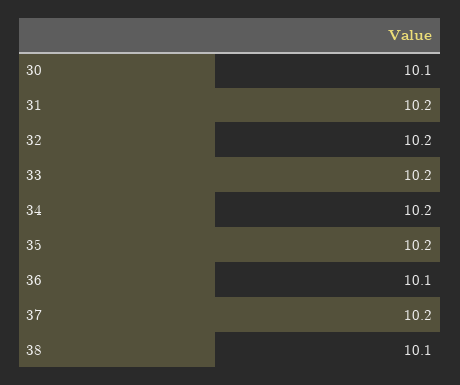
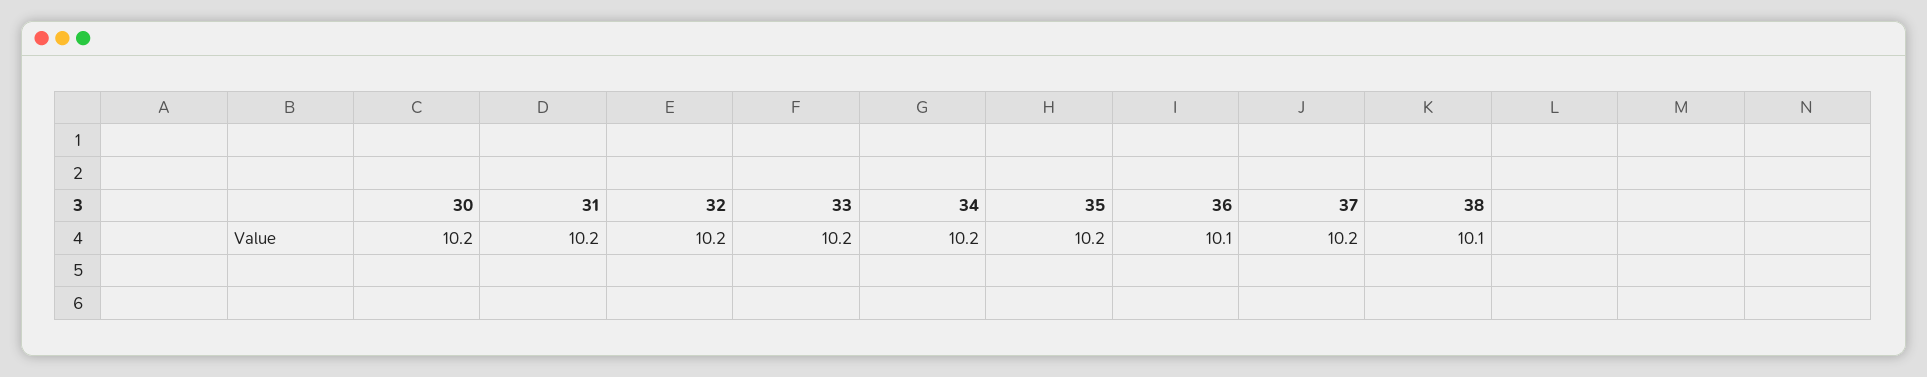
  {
-   "30": 10.1,
+   "30": 10.2,
    "31": 10.2,
    "32": 10.2,
    "33": 10.2,
    "34": 10.2,
    "35": 10.2,
    "36": 10.1,
    "37": 10.2,
    "38": 10.1
  }

